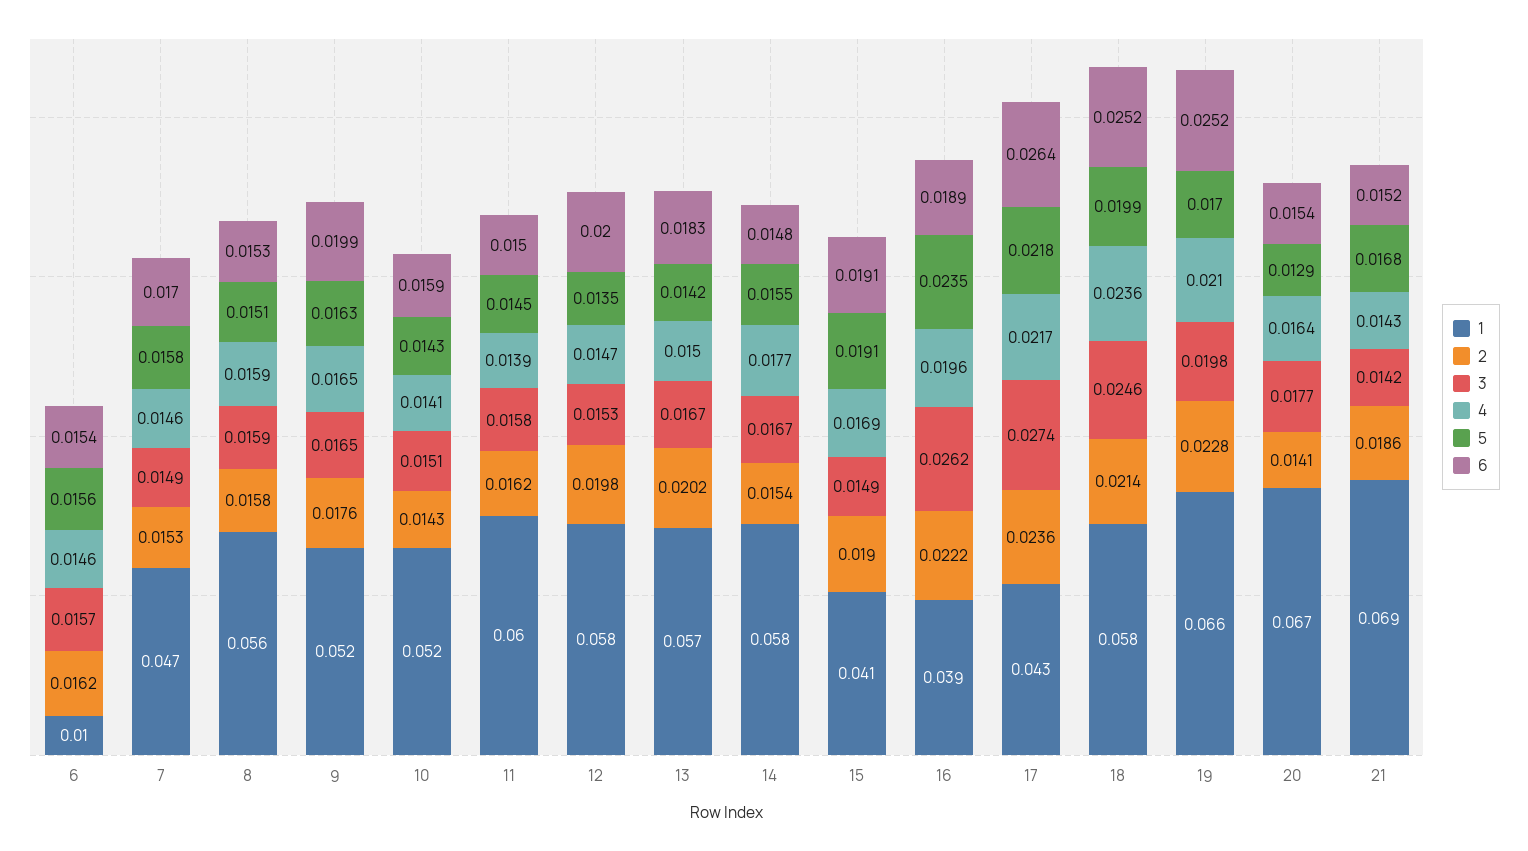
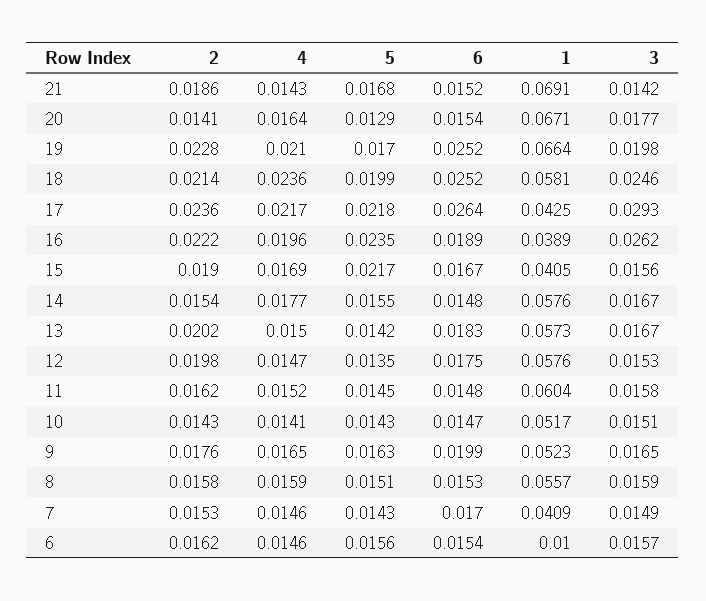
  {
    "1": {
      "6": 0.01,
-     "7": 0.047,
+     "7": 0.0409,
      "8": 0.0557,
      "9": 0.0523,
      "10": 0.0517,
      "11": 0.0604,
      "12": 0.0576,
      "13": 0.0573,
      "14": 0.0576,
      "15": 0.0405,
      "16": 0.0389,
      "17": 0.0425,
      "18": 0.0581,
      "19": 0.0664,
      "20": 0.0671,
      "21": 0.0691
    },
    "2": {
      "6": 0.0162,
      "7": 0.0153,
      "8": 0.0158,
      "9": 0.0176,
      "10": 0.0143,
      "11": 0.0162,
      "12": 0.0198,
      "13": 0.0202,
      "14": 0.0154,
      "15": 0.019,
      "16": 0.0222,
      "17": 0.0236,
      "18": 0.0214,
      "19": 0.0228,
      "20": 0.0141,
      "21": 0.0186
    },
    "3": {
      "6": 0.0157,
      "7": 0.0149,
      "8": 0.0159,
      "9": 0.0165,
      "10": 0.0151,
      "11": 0.0158,
      "12": 0.0153,
      "13": 0.0167,
      "14": 0.0167,
-     "15": 0.0149,
+     "15": 0.0156,
      "16": 0.0262,
-     "17": 0.0274,
+     "17": 0.0293,
      "18": 0.0246,
      "19": 0.0198,
      "20": 0.0177,
      "21": 0.0142
    },
    "4": {
      "6": 0.0146,
      "7": 0.0146,
      "8": 0.0159,
      "9": 0.0165,
      "10": 0.0141,
-     "11": 0.0139,
+     "11": 0.0152,
      "12": 0.0147,
      "13": 0.015,
      "14": 0.0177,
      "15": 0.0169,
      "16": 0.0196,
      "17": 0.0217,
      "18": 0.0236,
      "19": 0.021,
      "20": 0.0164,
      "21": 0.0143
    },
    "5": {
      "6": 0.0156,
-     "7": 0.0158,
+     "7": 0.0143,
      "8": 0.0151,
      "9": 0.0163,
      "10": 0.0143,
      "11": 0.0145,
      "12": 0.0135,
      "13": 0.0142,
      "14": 0.0155,
-     "15": 0.0191,
+     "15": 0.0217,
      "16": 0.0235,
      "17": 0.0218,
      "18": 0.0199,
      "19": 0.017,
      "20": 0.0129,
      "21": 0.0168
    },
    "6": {
      "6": 0.0154,
      "7": 0.017,
      "8": 0.0153,
      "9": 0.0199,
-     "10": 0.0159,
+     "10": 0.0147,
-     "11": 0.015,
+     "11": 0.0148,
-     "12": 0.02,
+     "12": 0.0175,
      "13": 0.0183,
      "14": 0.0148,
-     "15": 0.0191,
+     "15": 0.0167,
      "16": 0.0189,
      "17": 0.0264,
      "18": 0.0252,
      "19": 0.0252,
      "20": 0.0154,
      "21": 0.0152
    }
  }

